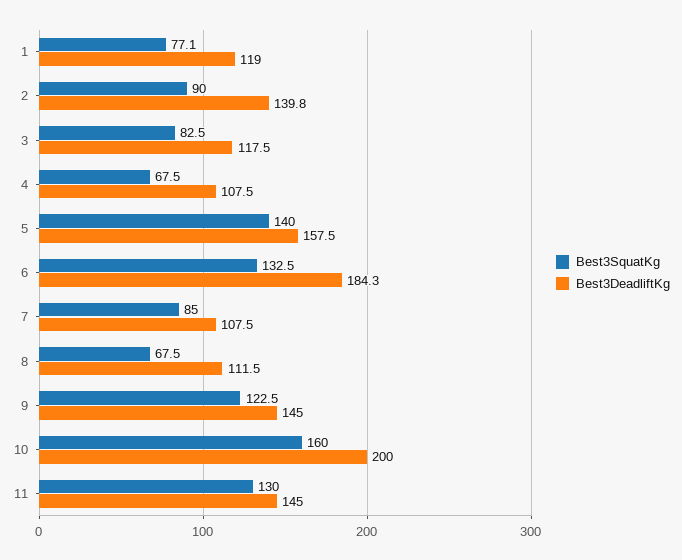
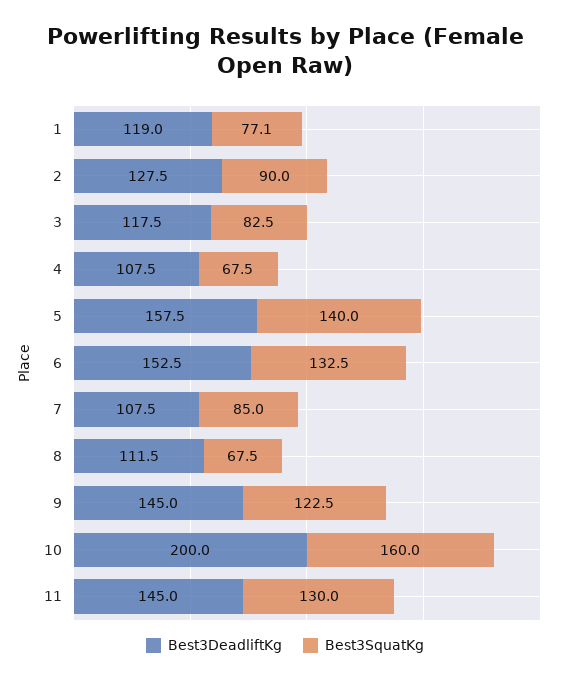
  {
    "Best3SquatKg": {
      "1": 77.1,
      "2": 90,
      "3": 82.5,
      "4": 67.5,
      "5": 140,
      "6": 132.5,
      "7": 85,
      "8": 67.5,
      "9": 122.5,
      "10": 160,
      "11": 130
    },
    "Best3DeadliftKg": {
      "1": 119,
-     "2": 139.8,
+     "2": 127.5,
      "3": 117.5,
      "4": 107.5,
      "5": 157.5,
-     "6": 184.3,
+     "6": 152.5,
      "7": 107.5,
      "8": 111.5,
      "9": 145,
      "10": 200,
      "11": 145
    }
  }

